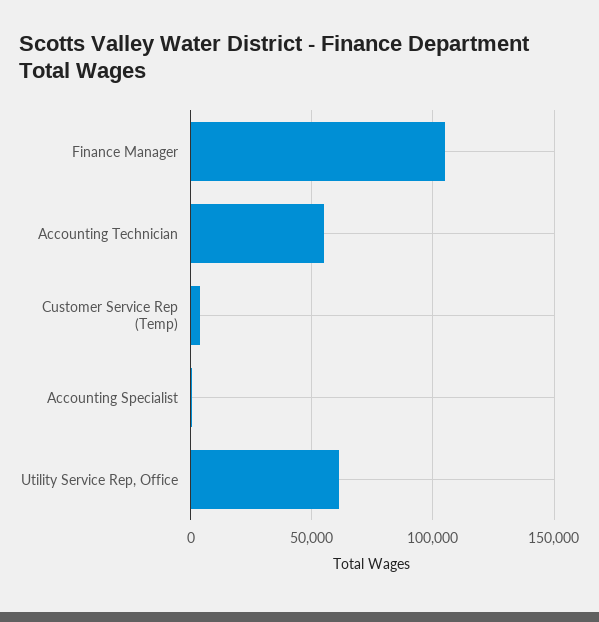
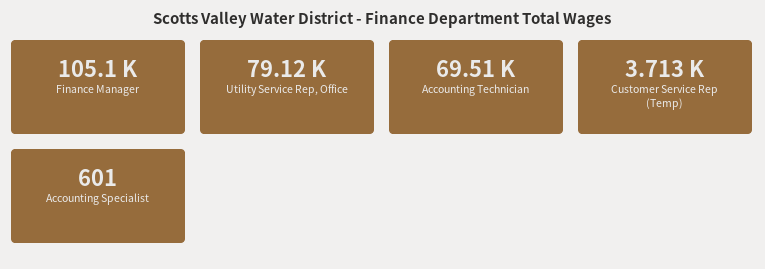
  {
    "Finance Manager": 105100,
-   "Accounting Technician": 55000,
+   "Accounting Technician": 69510,
    "Customer Service Rep (Temp)": 3713,
    "Accounting Specialist": 601,
-   "Utility Service Rep, Office": 60000
+   "Utility Service Rep, Office": 79120
  }

